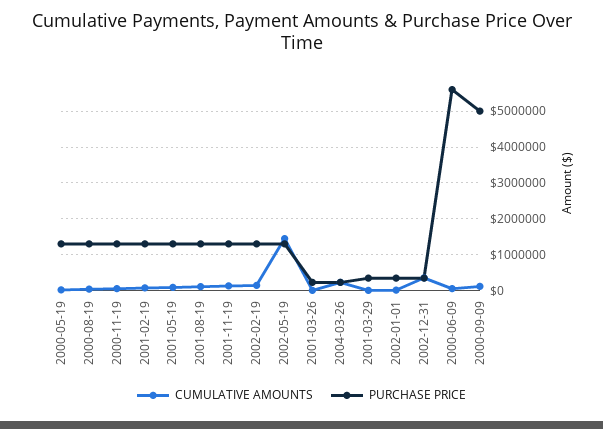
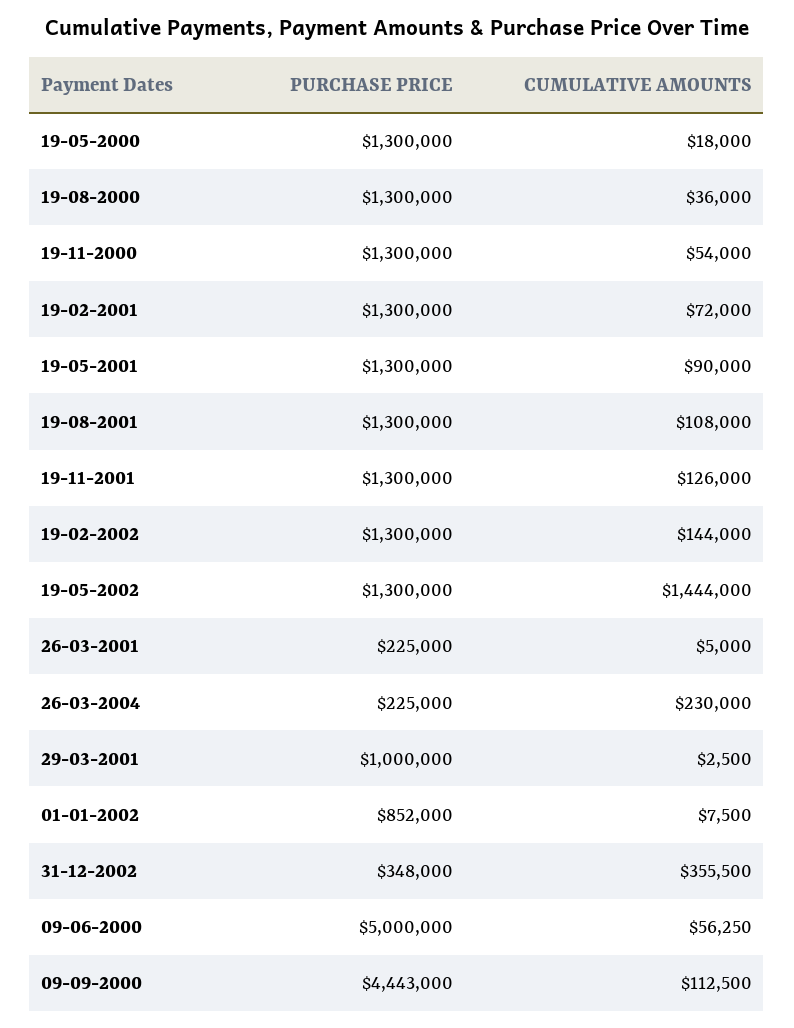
  {
    "CUMULATIVE AMOUNTS": {
      "2000-05-19": 18000,
      "2000-08-19": 36000,
      "2000-11-19": 54000,
      "2001-02-19": 72000,
      "2001-05-19": 90000,
      "2001-08-19": 108000,
      "2001-11-19": 126000,
      "2002-02-19": 144000,
      "2002-05-19": 1444000,
      "2001-03-26": 5000,
      "2004-03-26": 230000,
      "2001-03-29": 2500,
      "2002-01-01": 7500,
      "2002-12-31": 355500,
      "2000-06-09": 56250,
      "2000-09-09": 112500
    },
    "PURCHASE PRICE": {
      "2000-05-19": 1300000,
      "2000-08-19": 1300000,
      "2000-11-19": 1300000,
      "2001-02-19": 1300000,
      "2001-05-19": 1300000,
      "2001-08-19": 1300000,
      "2001-11-19": 1300000,
      "2002-02-19": 1300000,
      "2002-05-19": 1300000,
      "2001-03-26": 225000,
      "2004-03-26": 225000,
-     "2001-03-29": 400000,
+     "2001-03-29": 1000000,
-     "2002-01-01": 400000,
+     "2002-01-01": 852000,
      "2002-12-31": 348000,
-     "2000-06-09": 5600000,
+     "2000-06-09": 5000000,
-     "2000-09-09": 5000000
+     "2000-09-09": 4443000
    }
  }

